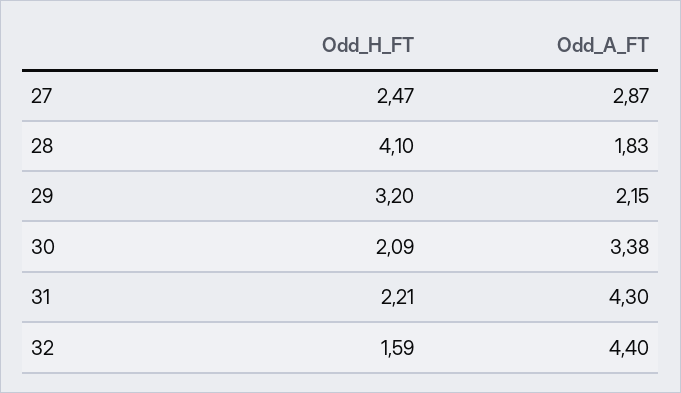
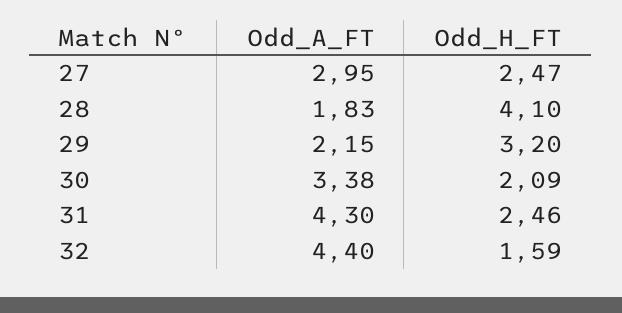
  {
    "Odd_H_FT": {
      "27": 2.47,
      "28": 4.1,
      "29": 3.2,
      "30": 2.09,
-     "31": 2.21,
+     "31": 2.46,
      "32": 1.59
    },
    "Odd_A_FT": {
-     "27": 2.87,
+     "27": 2.95,
      "28": 1.83,
      "29": 2.15,
      "30": 3.38,
      "31": 4.3,
      "32": 4.4
    }
  }

